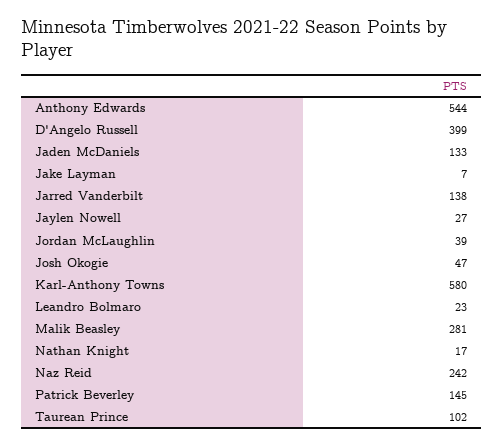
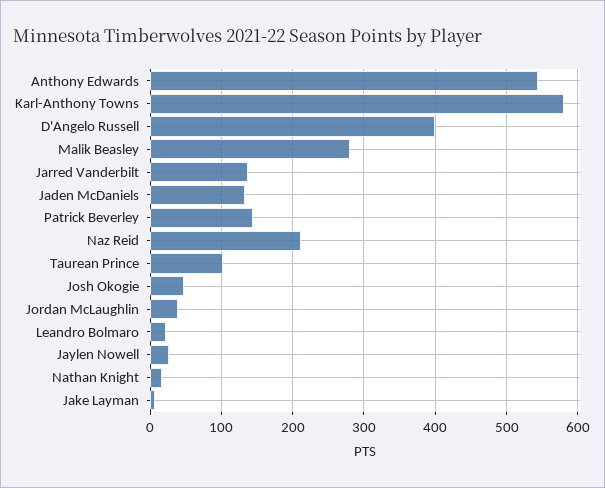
  {
    "Anthony Edwards": 544,
    "D'Angelo Russell": 399,
    "Jaden McDaniels": 133,
    "Jake Layman": 7,
    "Jarred Vanderbilt": 138,
    "Jaylen Nowell": 27,
    "Jordan McLaughlin": 39,
    "Josh Okogie": 47,
    "Karl-Anthony Towns": 580,
    "Leandro Bolmaro": 23,
    "Malik Beasley": 281,
    "Nathan Knight": 17,
-   "Naz Reid": 242,
+   "Naz Reid": 210,
    "Patrick Beverley": 145,
    "Taurean Prince": 102
  }

